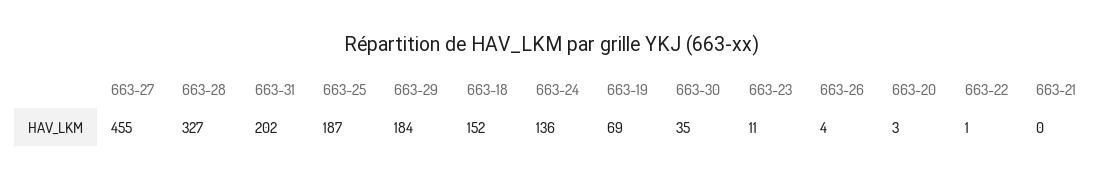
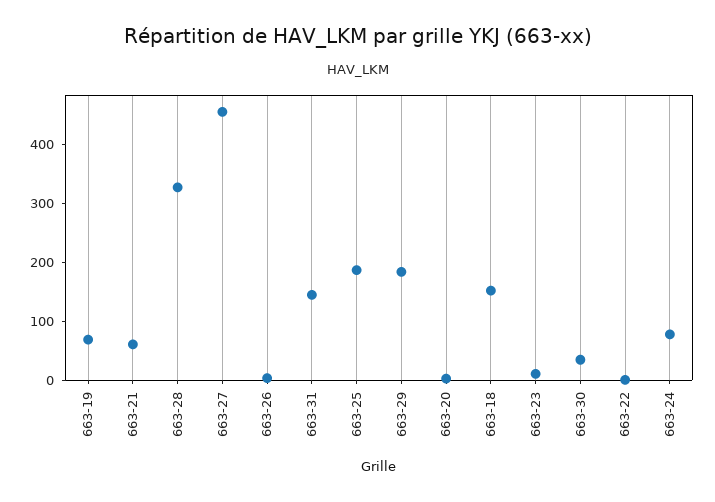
  {
    "663-27": 455,
    "663-28": 327,
-   "663-31": 202,
+   "663-31": 140,
    "663-25": 187,
    "663-29": 184,
    "663-18": 152,
-   "663-24": 136,
+   "663-24": 80,
    "663-19": 69,
    "663-30": 35,
    "663-23": 11,
    "663-26": 4,
    "663-20": 3,
    "663-22": 1,
-   "663-21": 0
+   "663-21": 60
  }

